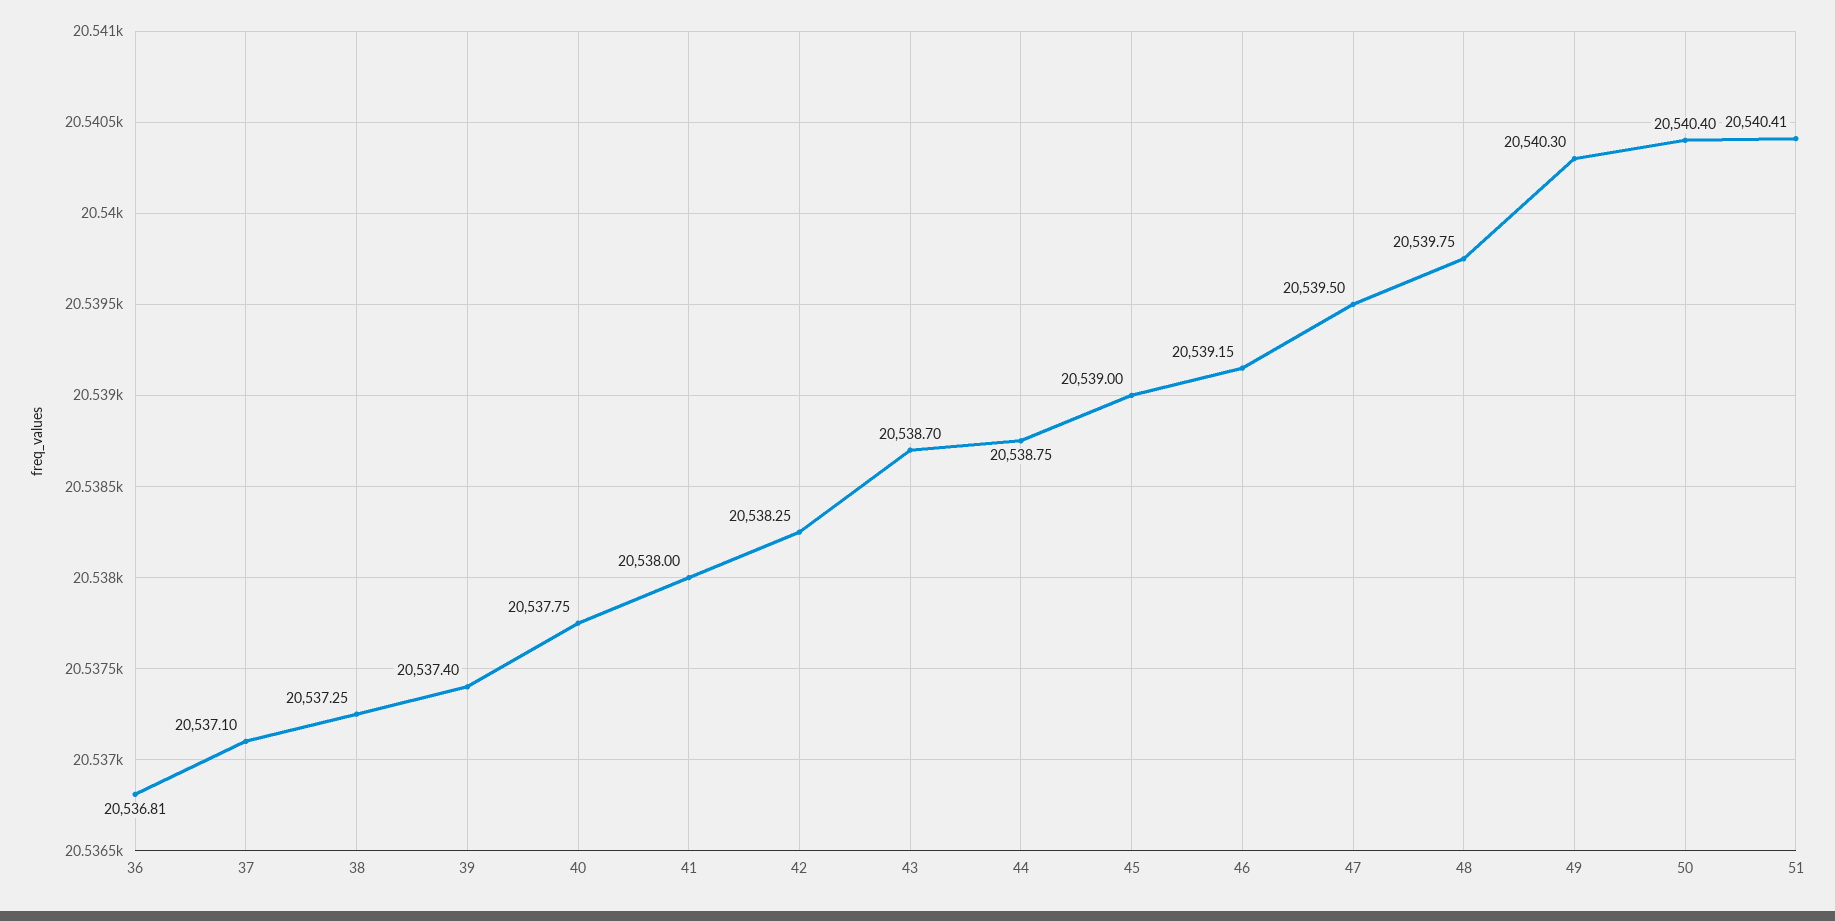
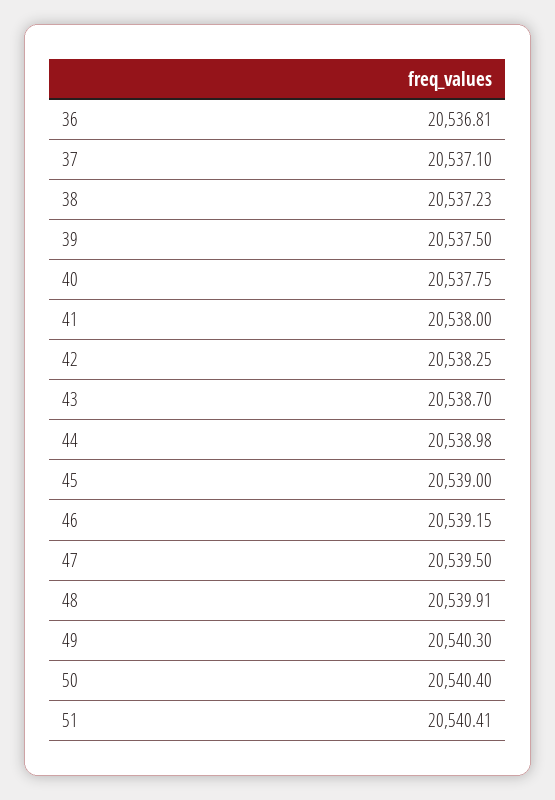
  {
    "36": 20536.81,
    "37": 20537.1,
-   "38": 20537.25,
+   "38": 20537.23,
-   "39": 20537.4,
+   "39": 20537.5,
    "40": 20537.75,
    "41": 20538,
    "42": 20538.25,
    "43": 20538.7,
-   "44": 20538.75,
+   "44": 20538.98,
    "45": 20539,
    "46": 20539.15,
    "47": 20539.5,
-   "48": 20539.75,
+   "48": 20539.91,
    "49": 20540.3,
    "50": 20540.4,
    "51": 20540.41
  }

